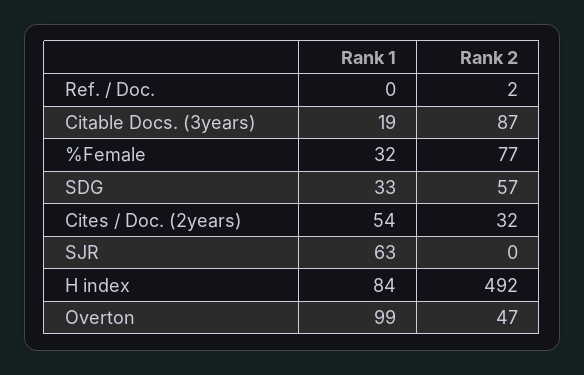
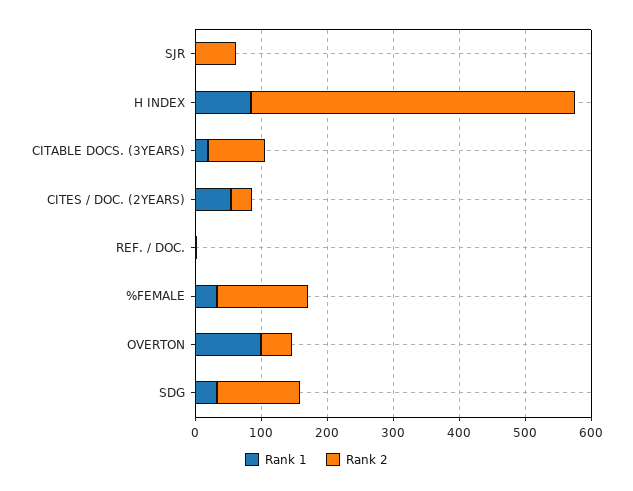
  {
    "Rank 1": {
      "Ref. / Doc.": 0,
      "Citable Docs. (3years)": 19,
      "%Female": 32,
      "SDG": 33,
      "Cites / Doc. (2years)": 54,
-     "SJR": 63,
+     "SJR": 0,
      "H index": 84,
      "Overton": 99
    },
    "Rank 2": {
      "Ref. / Doc.": 2,
      "Citable Docs. (3years)": 87,
-     "%Female": 77,
+     "%Female": 140,
-     "SDG": 57,
+     "SDG": 120,
      "Cites / Doc. (2years)": 32,
-     "SJR": 0,
+     "SJR": 60,
      "H index": 492,
      "Overton": 47
    }
  }

